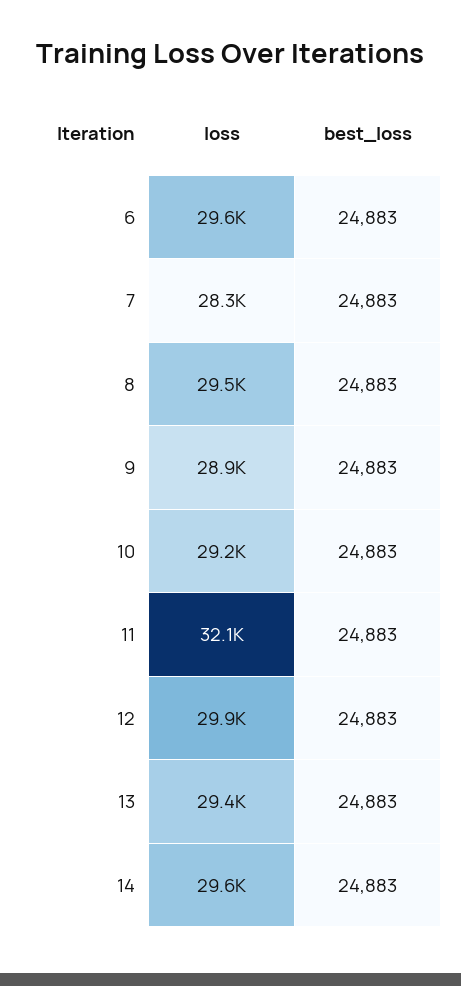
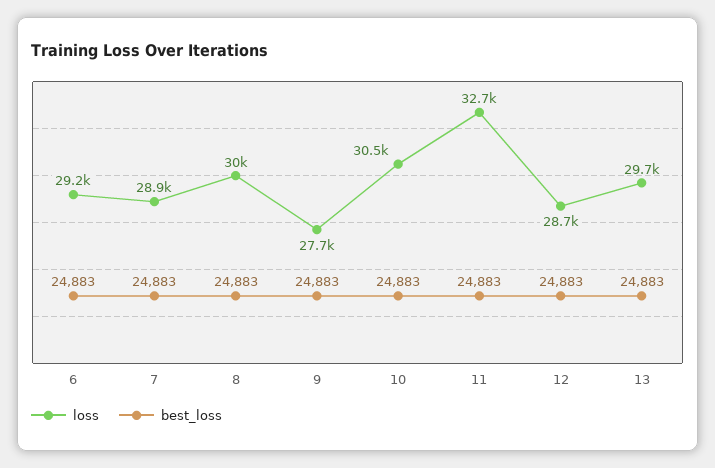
  {
    "loss": {
-     "6": 29600,
+     "6": 29200,
-     "7": 28300,
+     "7": 28900,
-     "8": 29500,
+     "8": 30000,
-     "9": 28900,
+     "9": 27700,
-     "10": 29200,
+     "10": 30500,
-     "11": 32100,
+     "11": 32700,
-     "12": 29900,
+     "12": 28700,
-     "13": 29400,
+     "13": 29700
-     "14": 29600
    },
    "best_loss": {
      "6": 24883,
      "7": 24883,
      "8": 24883,
      "9": 24883,
      "10": 24883,
      "11": 24883,
      "12": 24883,
-     "13": 24883,
+     "13": 24883
-     "14": 24883
    }
  }

